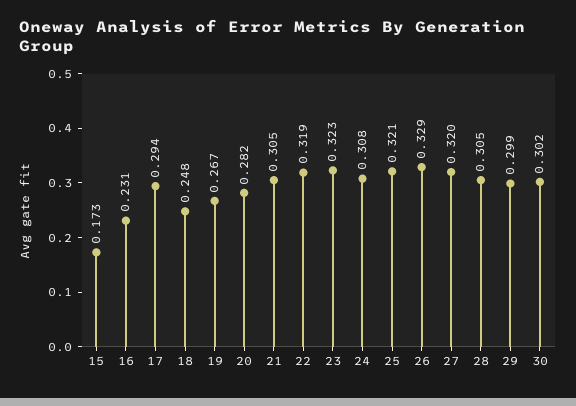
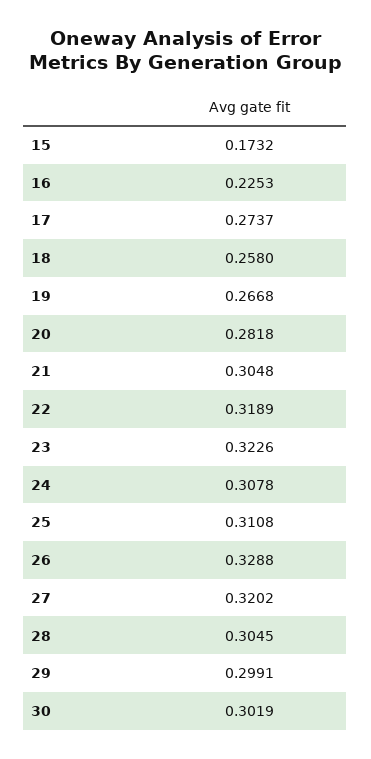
  {
    "15": 0.1732,
-   "16": 0.231,
+   "16": 0.2253,
-   "17": 0.294,
+   "17": 0.2737,
-   "18": 0.248,
+   "18": 0.258,
    "19": 0.2668,
    "20": 0.2818,
    "21": 0.3048,
    "22": 0.3189,
    "23": 0.3226,
    "24": 0.3078,
-   "25": 0.321,
+   "25": 0.3108,
    "26": 0.3288,
    "27": 0.3202,
    "28": 0.3045,
    "29": 0.2991,
    "30": 0.3019
  }

